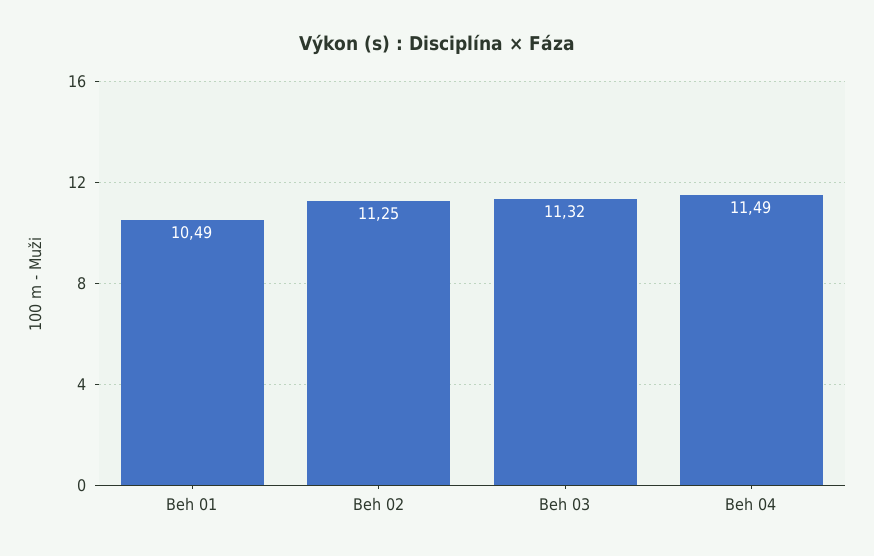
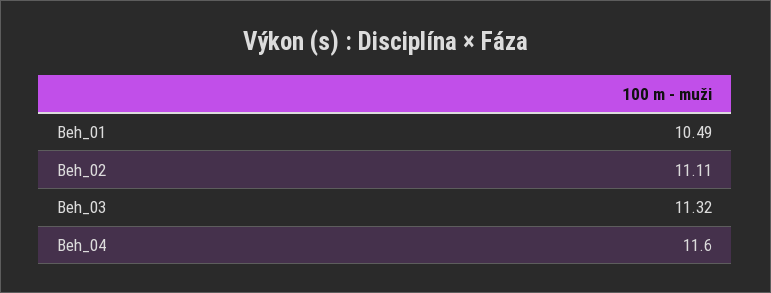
  {
    "Beh 01": 10.49,
-   "Beh 02": 11.25,
+   "Beh 02": 11.11,
    "Beh 03": 11.32,
-   "Beh 04": 11.49
+   "Beh 04": 11.6
  }

